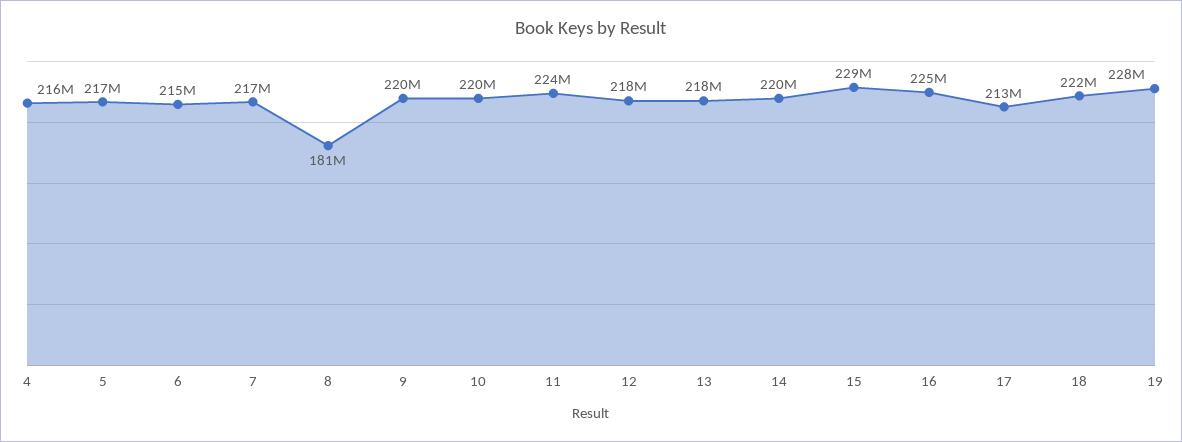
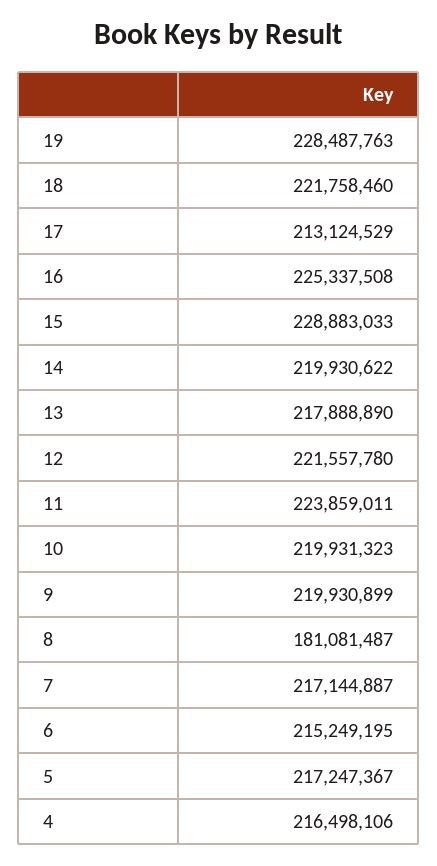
  {
    "4": 216498106,
    "5": 217247367,
    "6": 215249195,
    "7": 217144887,
    "8": 181081487,
    "9": 219930899,
    "10": 219931323,
    "11": 223859011,
-   "12": 218000000,
+   "12": 221557780,
    "13": 217888890,
    "14": 219930622,
    "15": 228883033,
    "16": 225337508,
    "17": 213124529,
    "18": 221758460,
    "19": 228487763
  }

